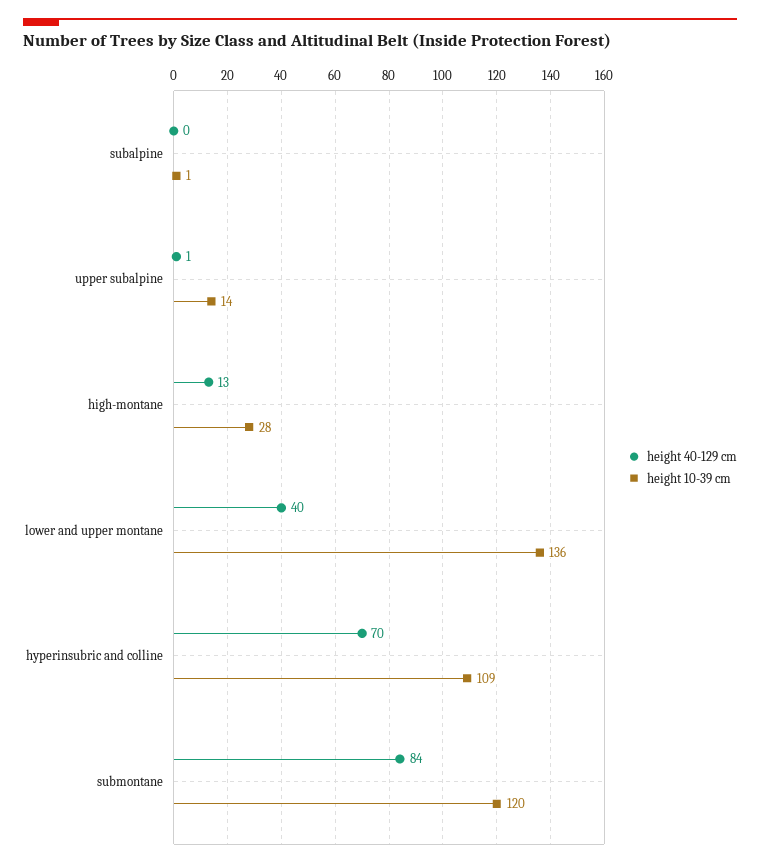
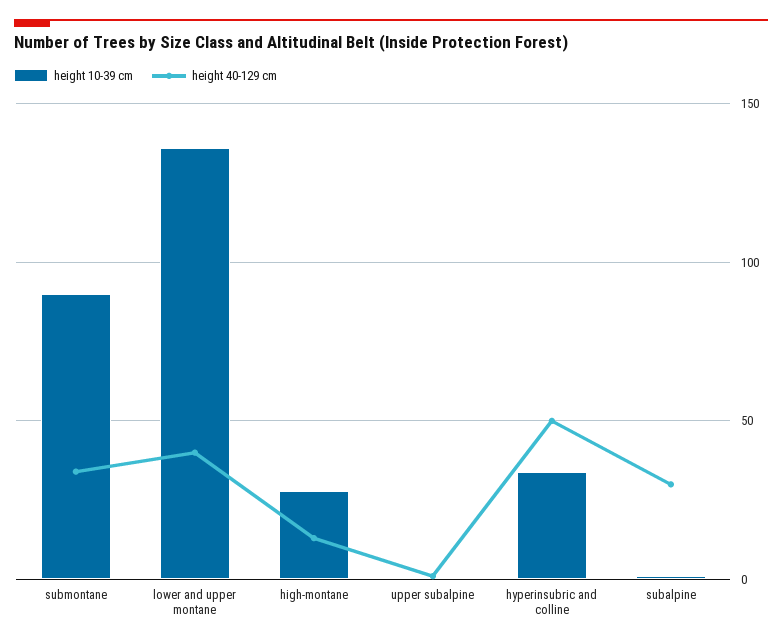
  {
    "height 40-129 cm": {
-     "subalpine": 0,
+     "subalpine": 30,
      "upper subalpine": 1,
      "high-montane": 13,
      "lower and upper montane": 40,
-     "hyperinsubric and colline": 70,
+     "hyperinsubric and colline": 50,
-     "submontane": 84
+     "submontane": 35
    },
    "height 10-39 cm": {
      "subalpine": 1,
-     "upper subalpine": 14,
+     "upper subalpine": 0,
      "high-montane": 28,
      "lower and upper montane": 136,
-     "hyperinsubric and colline": 109,
+     "hyperinsubric and colline": 35,
-     "submontane": 120
+     "submontane": 90
    }
  }

